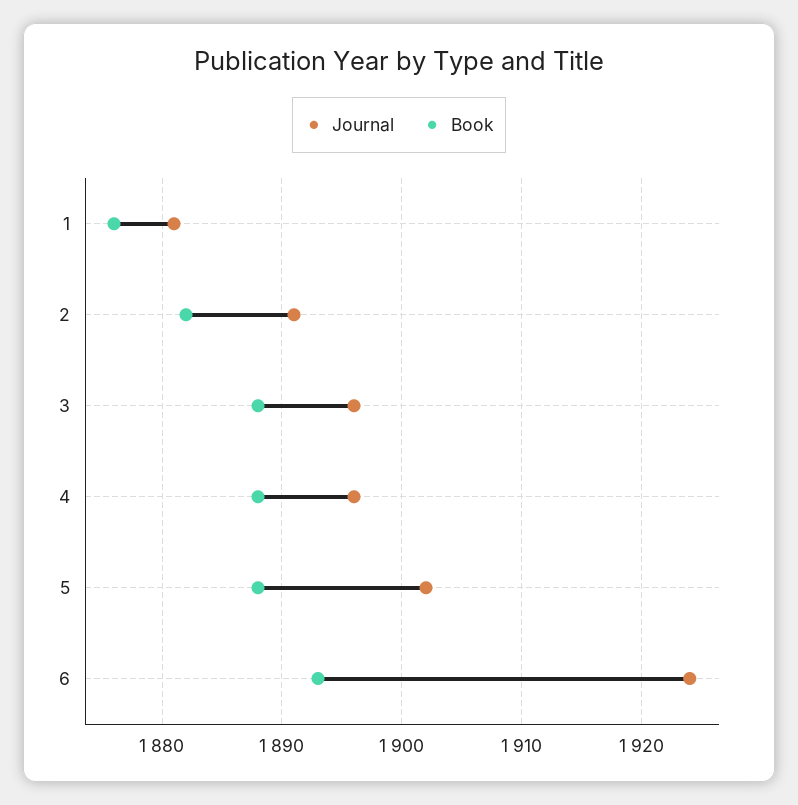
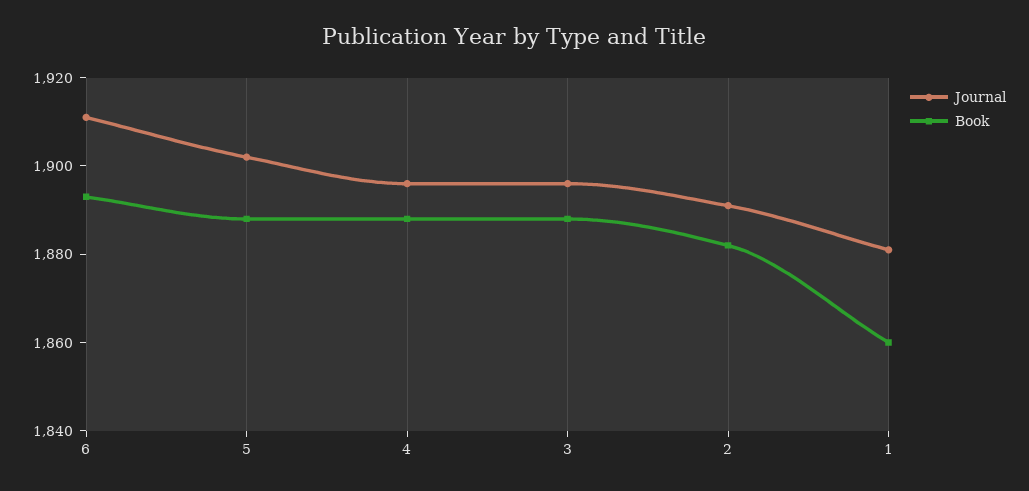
  {
    "Journal": {
      "1": 1881,
      "2": 1891,
      "3": 1896,
      "4": 1896,
      "5": 1902,
-     "6": 1924
+     "6": 1910
    },
    "Book": {
-     "1": 1876,
+     "1": 1860,
      "2": 1882,
      "3": 1888,
      "4": 1888,
      "5": 1888,
      "6": 1893
    }
  }

